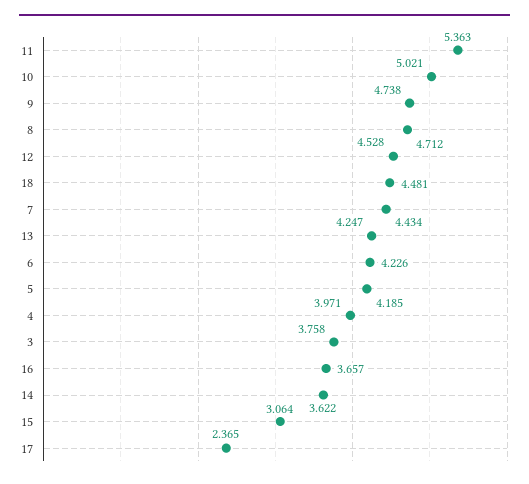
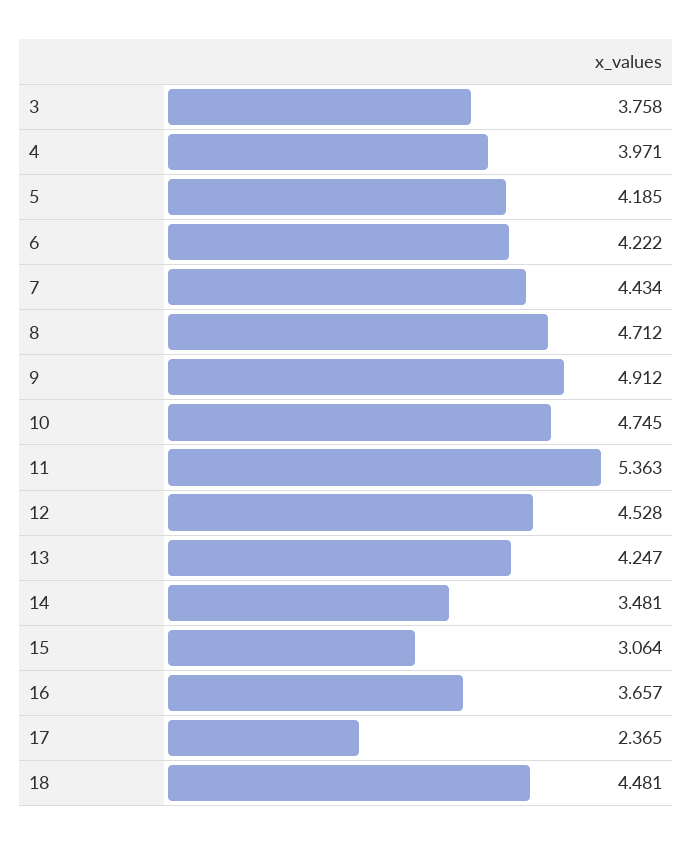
  {
    "11": 5.363,
-   "10": 5.021,
+   "10": 4.745,
-   "9": 4.738,
+   "9": 4.912,
    "8": 4.712,
    "12": 4.528,
    "18": 4.481,
    "7": 4.434,
    "13": 4.247,
-   "6": 4.226,
+   "6": 4.222,
    "5": 4.185,
    "4": 3.971,
    "3": 3.758,
    "16": 3.657,
-   "14": 3.622,
+   "14": 3.481,
    "15": 3.064,
    "17": 2.365
  }

